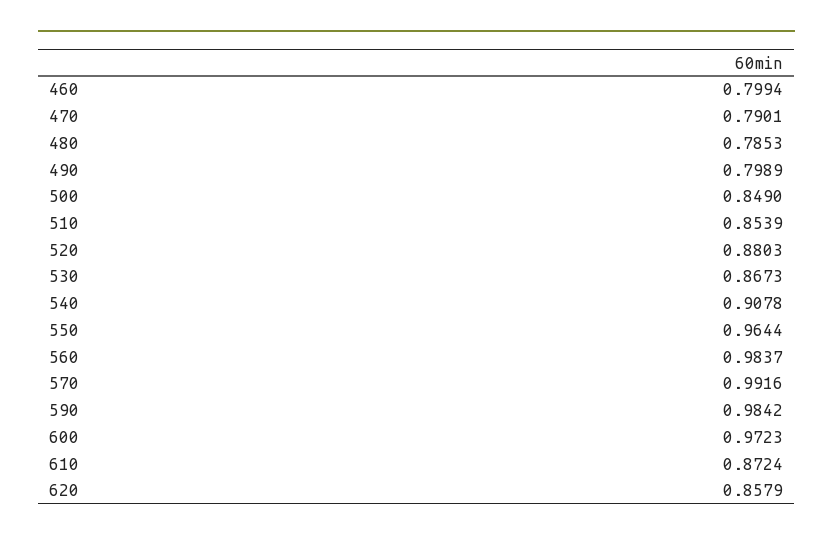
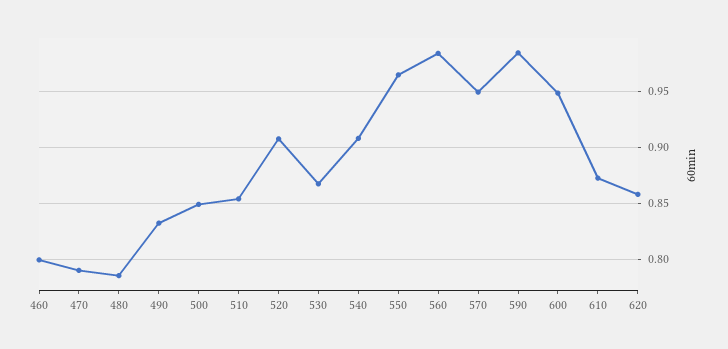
  {
    "460": 0.7994,
    "470": 0.7901,
    "480": 0.7853,
-   "490": 0.7989,
+   "490": 0.83,
    "500": 0.849,
    "510": 0.8539,
-   "520": 0.8803,
+   "520": 0.91,
    "530": 0.8673,
    "540": 0.9078,
    "550": 0.9644,
    "560": 0.9837,
-   "570": 0.9916,
+   "570": 0.95,
    "590": 0.9842,
-   "600": 0.9723,
+   "600": 0.95,
    "610": 0.8724,
    "620": 0.8579
  }

